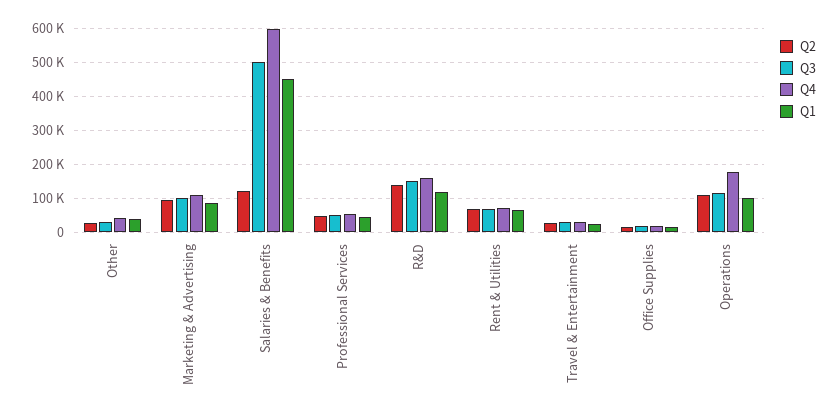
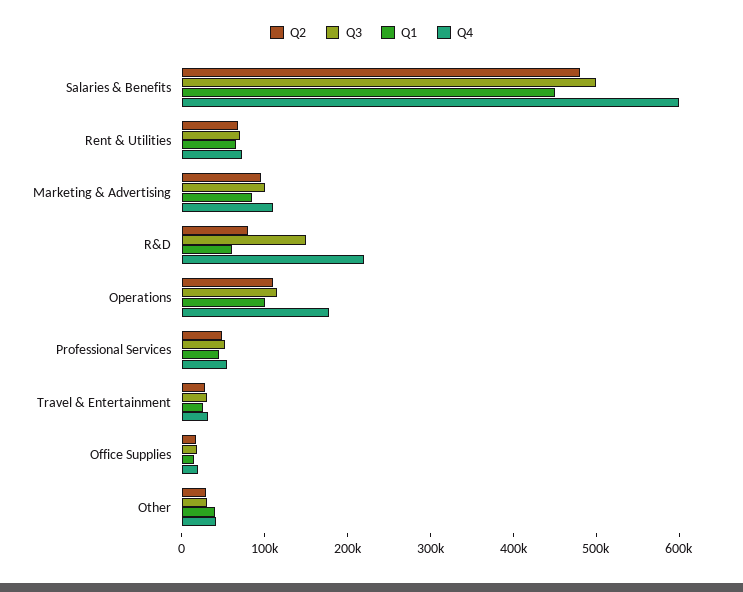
  {
    "Q2": {
      "Other": 20000,
      "Marketing & Advertising": 100000,
-     "Salaries & Benefits": 120000,
+     "Salaries & Benefits": 480000,
      "Professional Services": 40000,
-     "R&D": 140000,
+     "R&D": 80000,
      "Rent & Utilities": 60000,
      "Travel & Entertainment": 20000,
      "Office Supplies": 20000,
      "Operations": 120000
    },
    "Q3": {
      "Other": 40000,
      "Marketing & Advertising": 100000,
      "Salaries & Benefits": 500000,
      "Professional Services": 60000,
      "R&D": 160000,
      "Rent & Utilities": 80000,
      "Travel & Entertainment": 40000,
      "Office Supplies": 20000,
      "Operations": 120000
    },
    "Q4": {
      "Other": 40000,
      "Marketing & Advertising": 120000,
      "Salaries & Benefits": 600000,
      "Professional Services": 60000,
-     "R&D": 160000,
+     "R&D": 220000,
      "Rent & Utilities": 80000,
      "Travel & Entertainment": 40000,
      "Office Supplies": 20000,
      "Operations": 180000
    },
    "Q1": {
      "Other": 40000,
      "Marketing & Advertising": 80000,
      "Salaries & Benefits": 460000,
      "Professional Services": 40000,
-     "R&D": 120000,
+     "R&D": 60000,
      "Rent & Utilities": 60000,
      "Travel & Entertainment": 20000,
      "Office Supplies": 20000,
      "Operations": 100000
    }
  }

